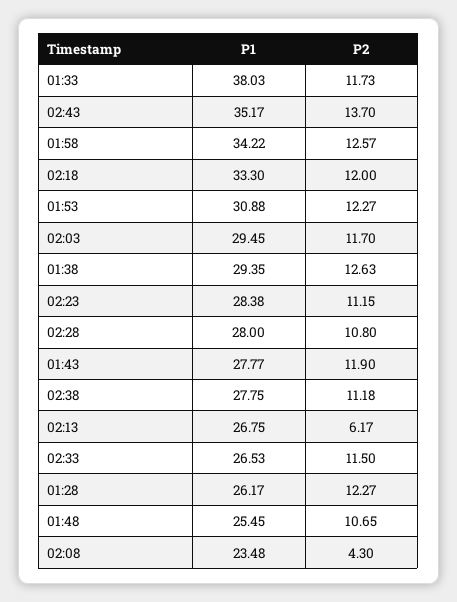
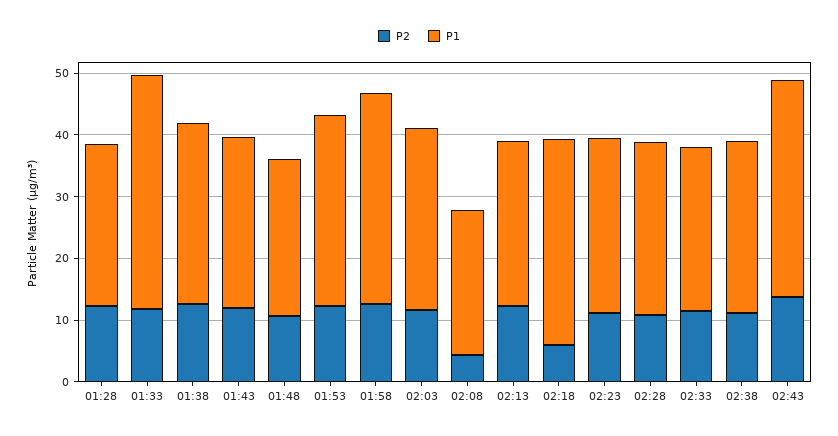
  {
    "P1": {
      "01:33": 38.03,
      "02:43": 35.17,
      "01:58": 34.22,
      "02:18": 33.3,
      "01:53": 30.88,
      "02:03": 29.45,
      "01:38": 29.35,
      "02:23": 28.38,
      "02:28": 28,
      "01:43": 27.77,
      "02:38": 27.75,
      "02:13": 26.75,
      "02:33": 26.53,
      "01:28": 26.17,
      "01:48": 25.45,
      "02:08": 23.48
    },
    "P2": {
      "01:33": 11.73,
      "02:43": 13.7,
      "01:58": 12.57,
-     "02:18": 12,
+     "02:18": 6,
      "01:53": 12.27,
      "02:03": 11.7,
      "01:38": 12.63,
      "02:23": 11.15,
      "02:28": 10.8,
      "01:43": 11.9,
      "02:38": 11.18,
-     "02:13": 6.17,
+     "02:13": 12,
      "02:33": 11.5,
      "01:28": 12.27,
      "01:48": 10.65,
      "02:08": 4.3
    }
  }

